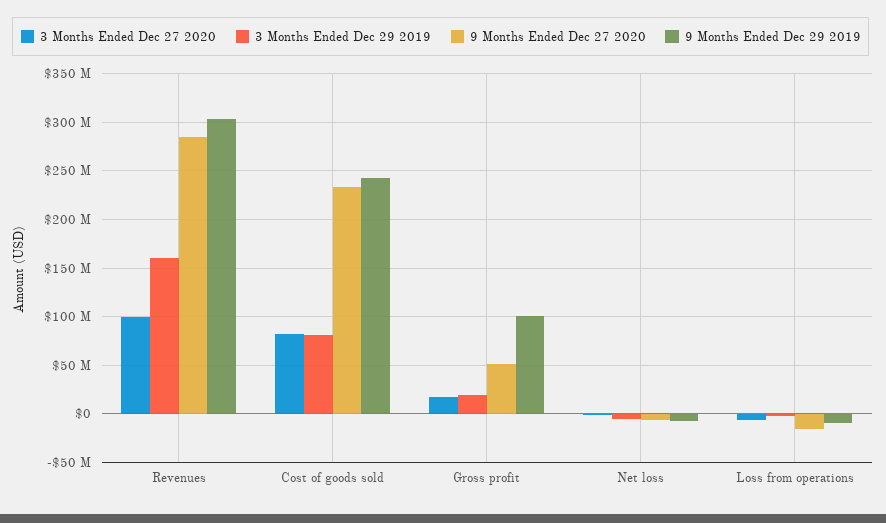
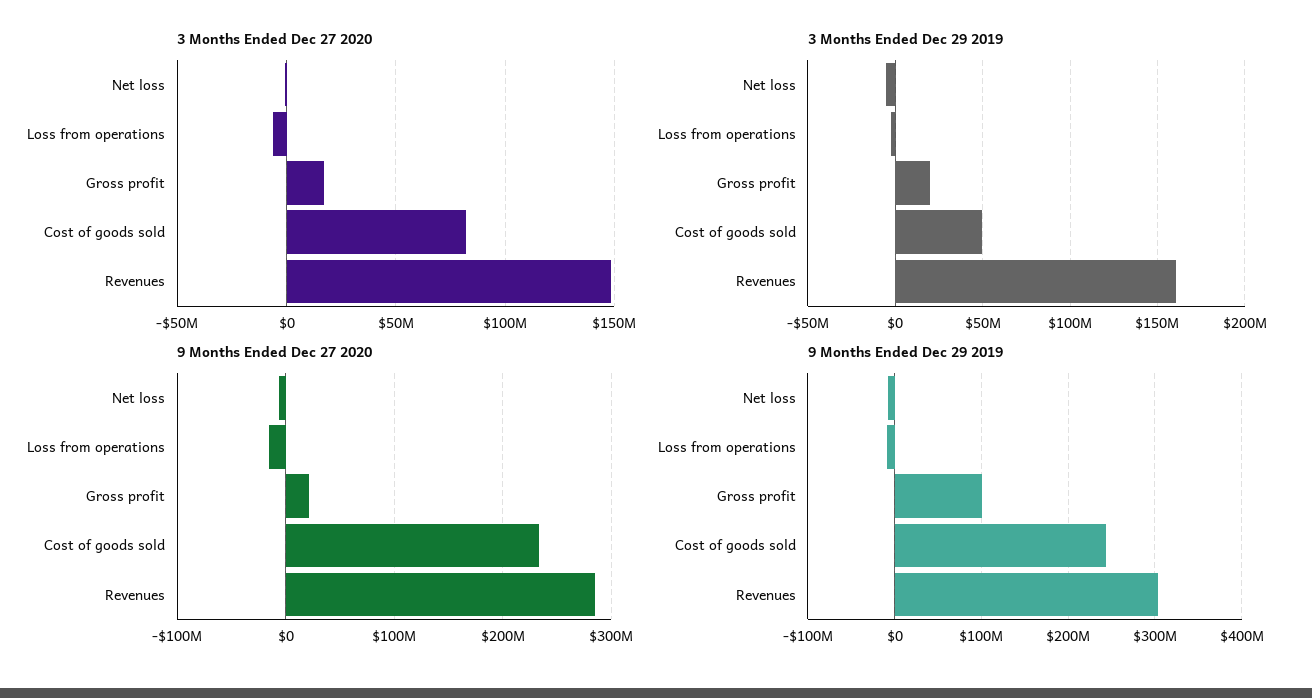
  {
    "3 Months Ended Dec 27 2020": {
-     "Revenues": 100000000,
+     "Revenues": 150000000,
      "Cost of goods sold": 80000000,
      "Gross profit": 15000000,
      "Net loss": 0,
      "Loss from operations": -5000000
    },
    "3 Months Ended Dec 29 2019": {
      "Revenues": 160000000,
-     "Cost of goods sold": 80000000,
+     "Cost of goods sold": 50000000,
      "Gross profit": 20000000,
      "Net loss": -5000000,
      "Loss from operations": 0
    },
    "9 Months Ended Dec 27 2020": {
      "Revenues": 280000000,
      "Cost of goods sold": 230000000,
-     "Gross profit": 50000000,
+     "Gross profit": 20000000,
      "Net loss": -10000000,
      "Loss from operations": -20000000
    },
    "9 Months Ended Dec 29 2019": {
      "Revenues": 300000000,
      "Cost of goods sold": 240000000,
      "Gross profit": 100000000,
      "Net loss": -10000000,
      "Loss from operations": -10000000
    }
  }

